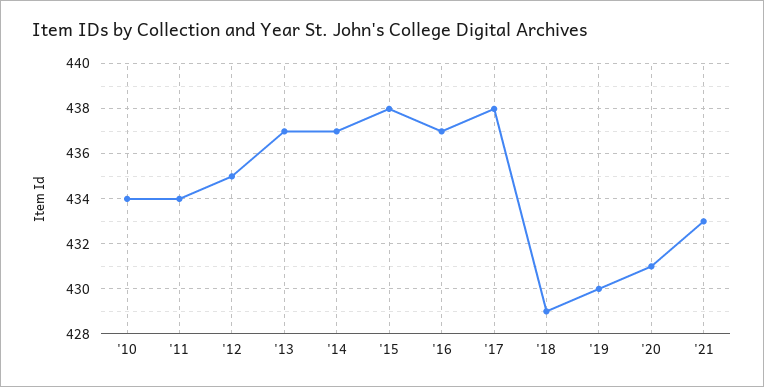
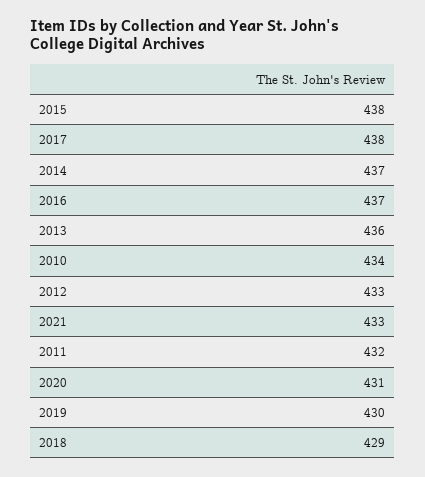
  {
    "'10": 434,
-   "'11": 434,
+   "'11": 432,
-   "'12": 435,
+   "'12": 433,
-   "'13": 437,
+   "'13": 436,
    "'14": 437,
    "'15": 438,
    "'16": 437,
    "'17": 438,
    "'18": 429,
    "'19": 430,
    "'20": 431,
    "'21": 433
  }

